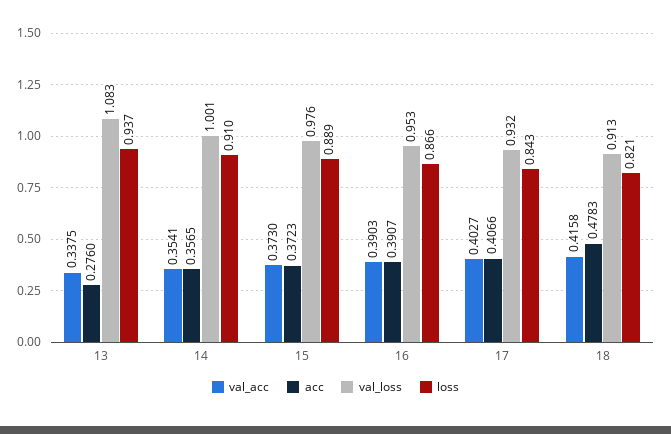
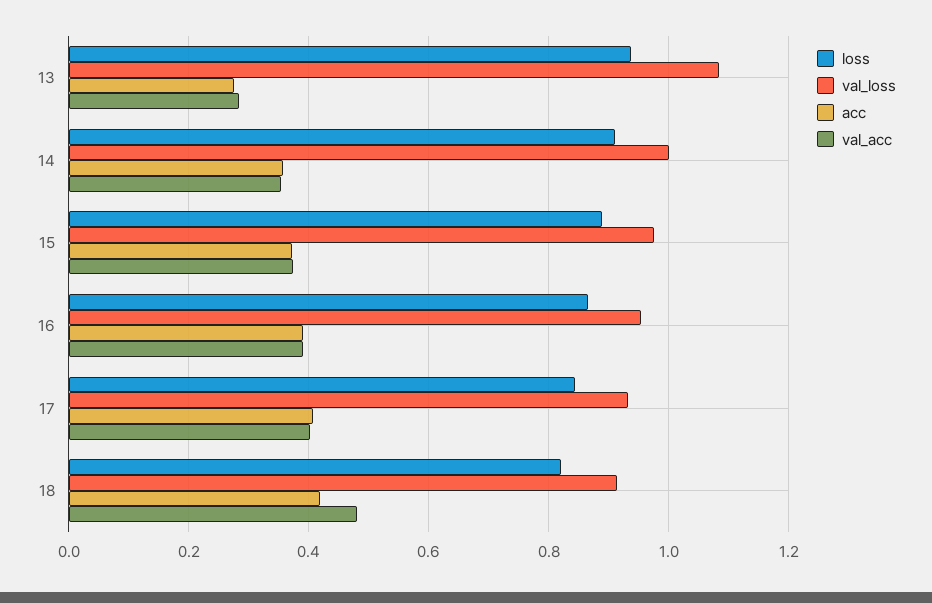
  {
    "val_acc": {
-     "13": 0.3375,
+     "13": 0.28,
      "14": 0.3541,
      "15": 0.373,
      "16": 0.3903,
      "17": 0.4027,
-     "18": 0.4158
+     "18": 0.48
    },
    "acc": {
      "13": 0.276,
      "14": 0.3565,
      "15": 0.3723,
      "16": 0.3907,
      "17": 0.4066,
-     "18": 0.4783
+     "18": 0.42
    },
    "val_loss": {
      "13": 1.083,
      "14": 1.001,
      "15": 0.976,
      "16": 0.953,
      "17": 0.932,
      "18": 0.913
    },
    "loss": {
      "13": 0.937,
      "14": 0.91,
      "15": 0.889,
      "16": 0.866,
      "17": 0.843,
      "18": 0.821
    }
  }

